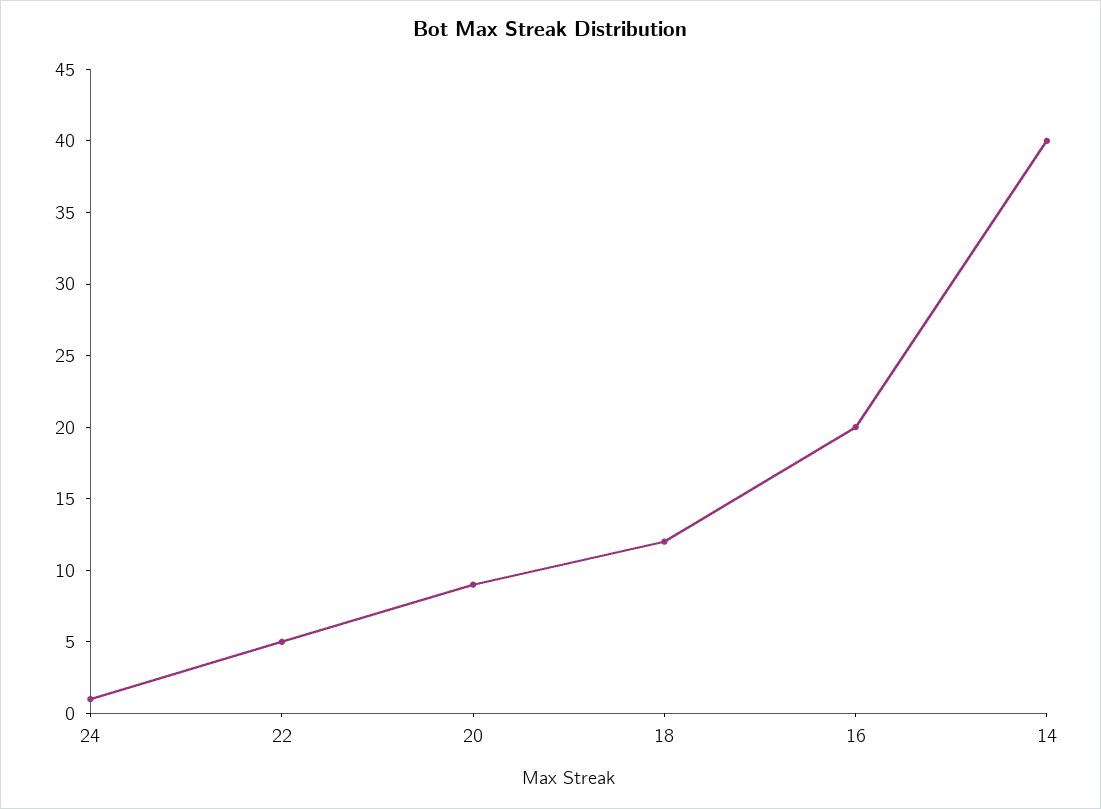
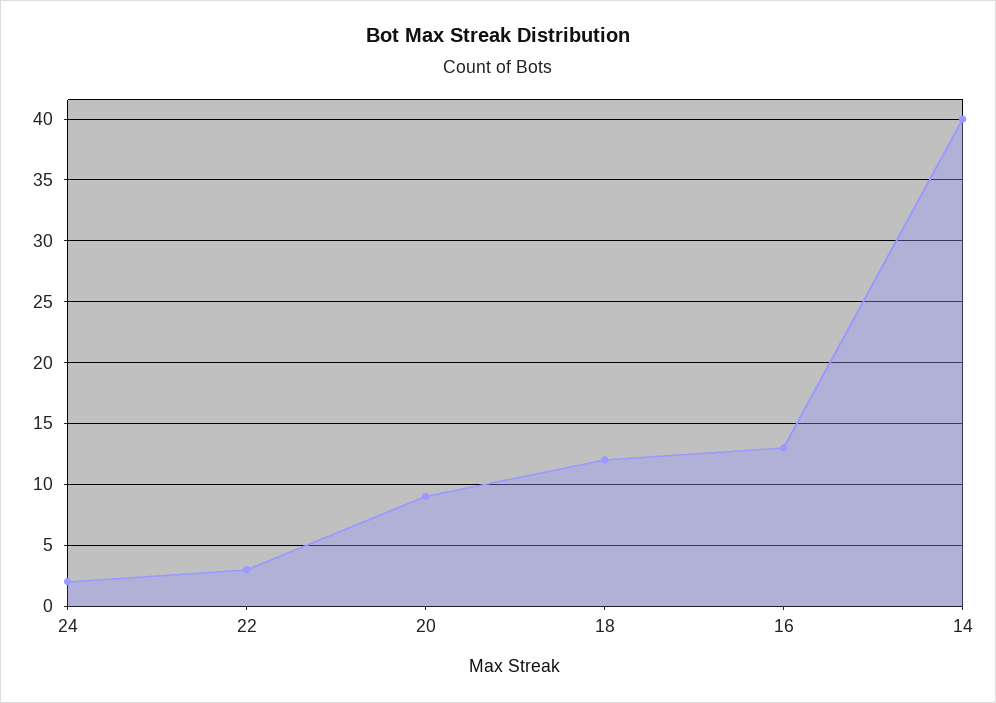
  {
-   "24": 1,
+   "24": 2,
-   "22": 5,
+   "22": 3,
    "20": 9,
    "18": 12,
-   "16": 20,
+   "16": 13,
    "14": 40
  }

